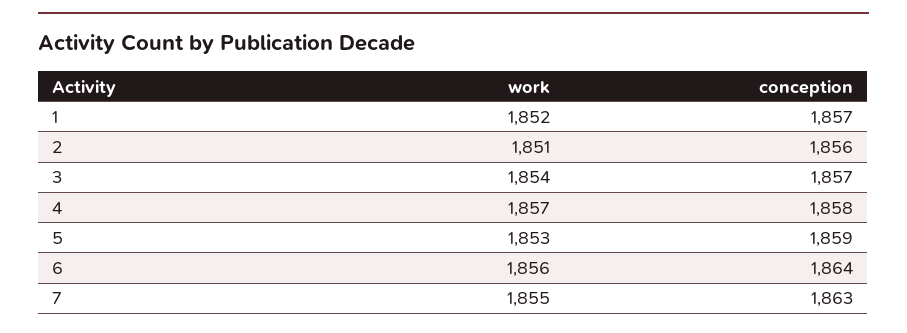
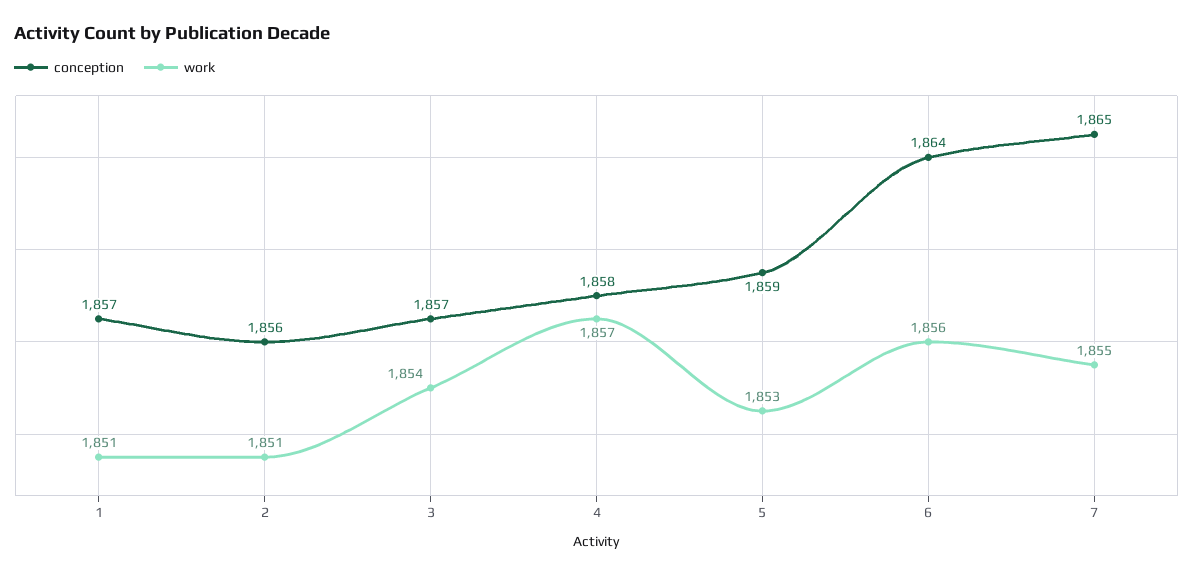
  {
    "work": {
-     "1": 1852,
+     "1": 1851,
      "2": 1851,
      "3": 1854,
      "4": 1857,
      "5": 1853,
      "6": 1856,
      "7": 1855
    },
    "conception": {
      "1": 1857,
      "2": 1856,
      "3": 1857,
      "4": 1858,
      "5": 1859,
      "6": 1864,
-     "7": 1863
+     "7": 1865
    }
  }

